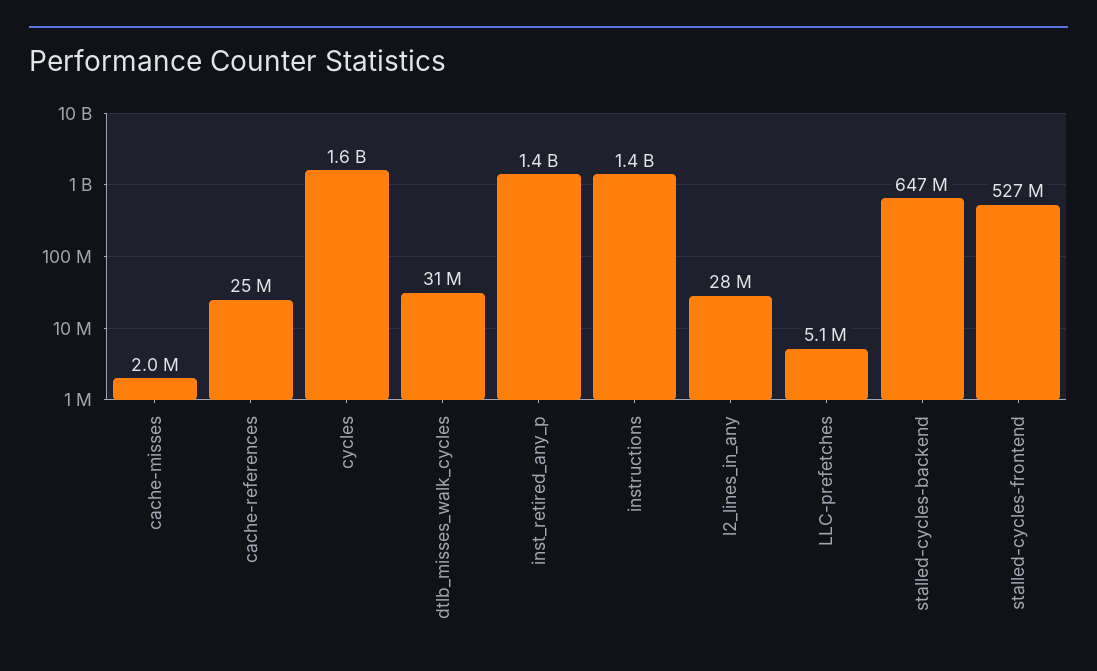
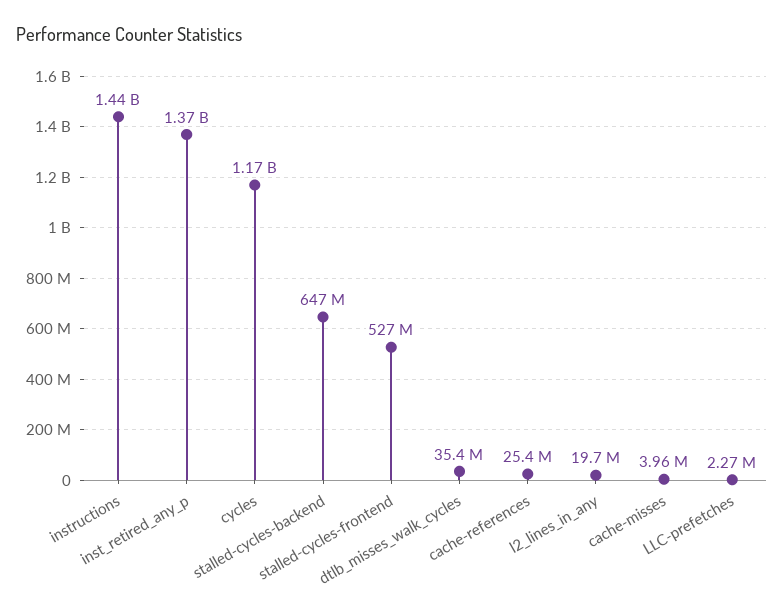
  {
-   "cache-misses": 2000000,
+   "cache-misses": 3960000,
    "cache-references": 25400000,
-   "cycles": 1600000000,
+   "cycles": 1170000000,
-   "dtlb_misses_walk_cycles": 31000000,
+   "dtlb_misses_walk_cycles": 35400000,
    "inst_retired_any_p": 1370000000,
    "instructions": 1440000000,
-   "l2_lines_in_any": 28000000,
+   "l2_lines_in_any": 19700000,
-   "LLC-prefetches": 5100000,
+   "LLC-prefetches": 2270000,
    "stalled-cycles-backend": 647000000,
    "stalled-cycles-frontend": 527000000
  }

